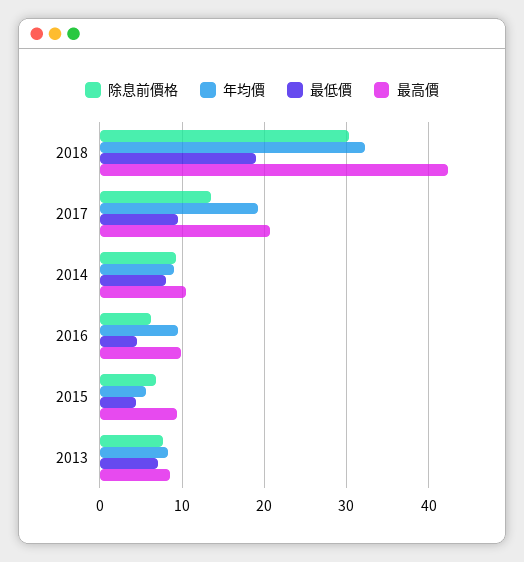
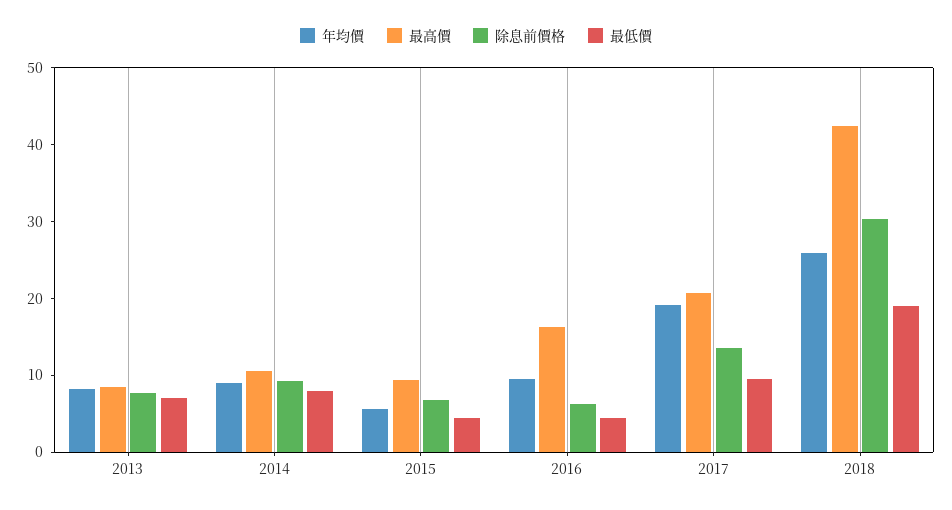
  {
    "除息前價格": {
      "2018": 30,
      "2017": 14,
      "2014": 9,
      "2016": 6,
      "2015": 7,
      "2013": 8
    },
    "年均價": {
-     "2018": 32,
+     "2018": 26,
      "2017": 19,
      "2014": 9,
      "2016": 10,
      "2015": 6,
      "2013": 8
    },
    "最低價": {
      "2018": 19,
      "2017": 10,
      "2014": 8,
      "2016": 4,
      "2015": 4,
      "2013": 7
    },
    "最高價": {
      "2018": 42,
      "2017": 21,
      "2014": 11,
-     "2016": 10,
+     "2016": 16,
      "2015": 9,
      "2013": 8
    }
  }

